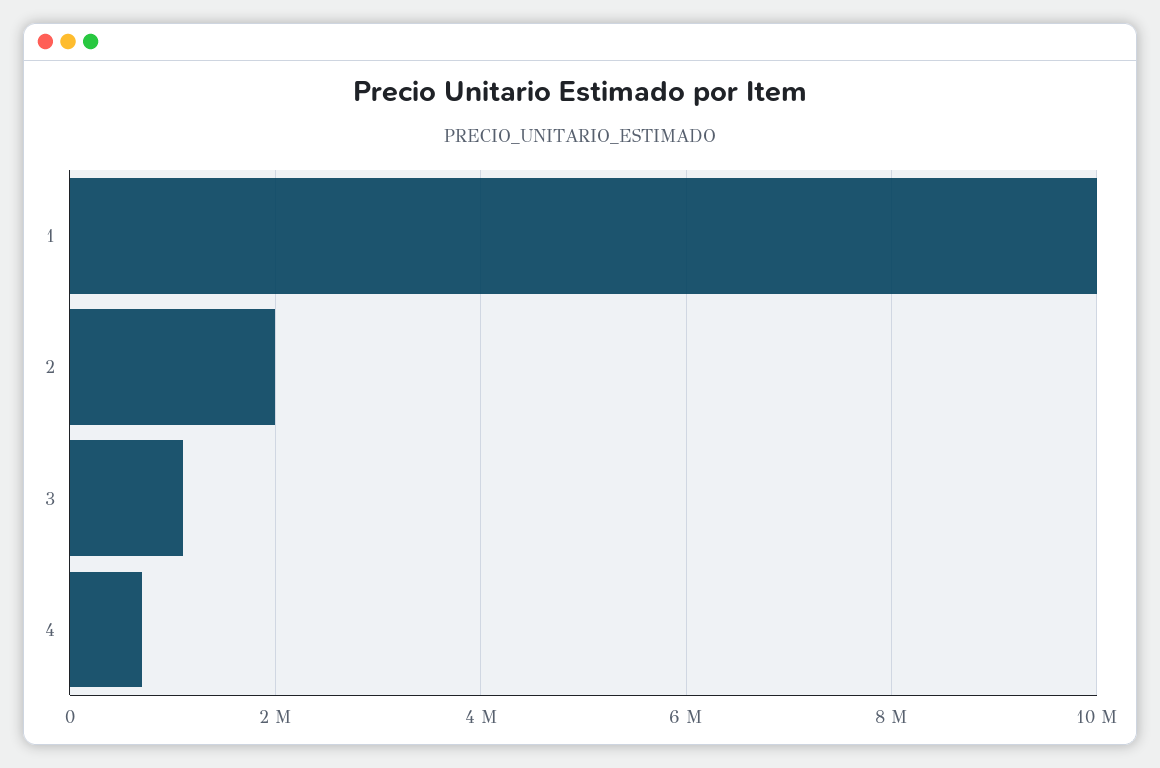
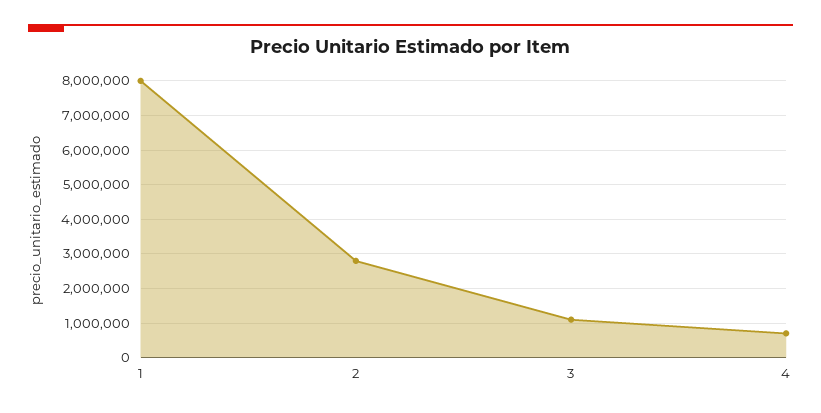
  {
-   "1": 10000000,
+   "1": 8000000,
-   "2": 2000000,
+   "2": 2800000,
    "3": 1200000,
    "4": 800000
  }

